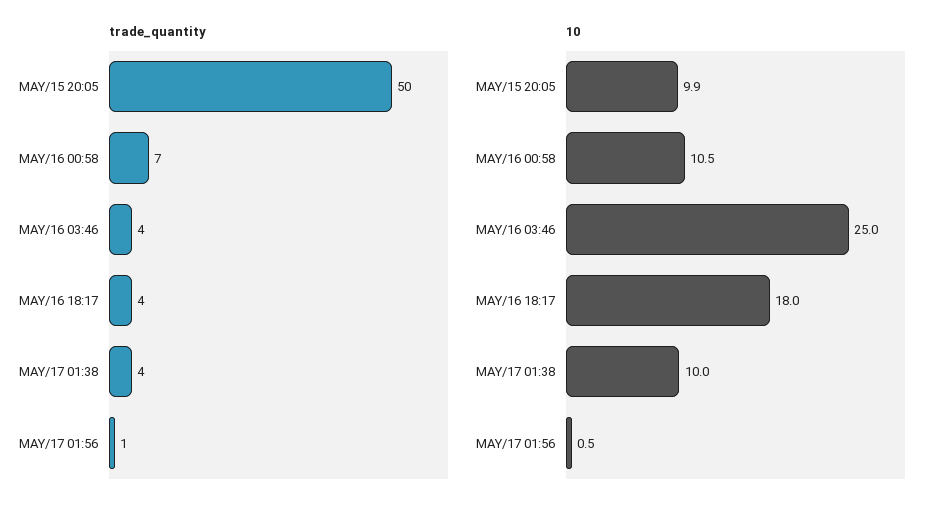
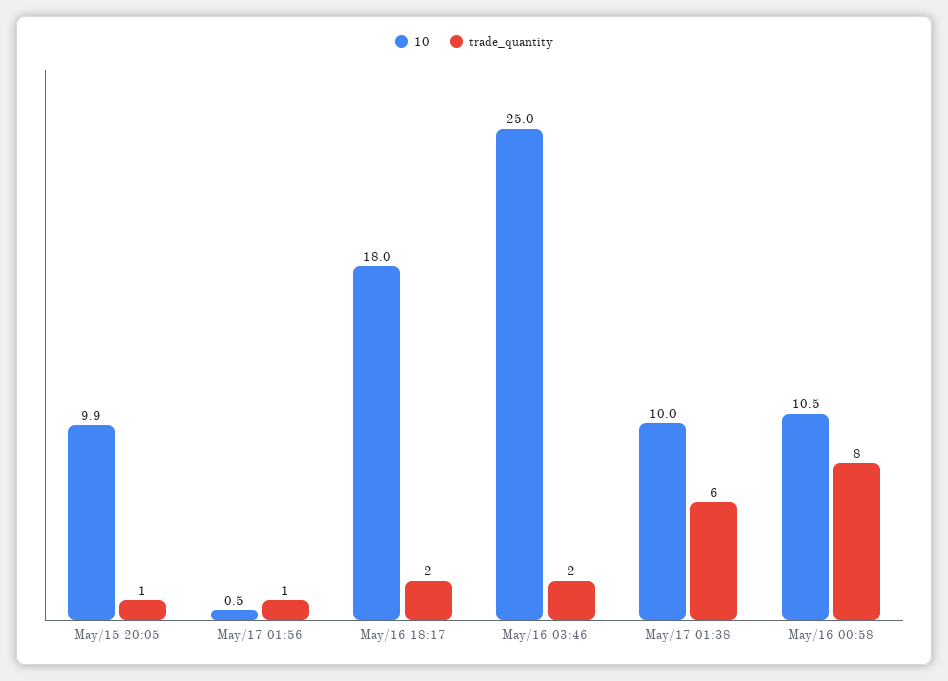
  {
    "trade_quantity": {
-     "MAY/15 20:05": 50,
+     "MAY/15 20:05": 1,
-     "MAY/16 00:58": 7,
+     "MAY/16 00:58": 8,
-     "MAY/16 03:46": 4,
+     "MAY/16 03:46": 2,
-     "MAY/16 18:17": 4,
+     "MAY/16 18:17": 2,
-     "MAY/17 01:38": 4,
+     "MAY/17 01:38": 6,
      "MAY/17 01:56": 1
    },
    "10": {
      "MAY/15 20:05": 9.9,
      "MAY/16 00:58": 10.5,
      "MAY/16 03:46": 25,
      "MAY/16 18:17": 18,
      "MAY/17 01:38": 10,
      "MAY/17 01:56": 0.5
    }
  }

